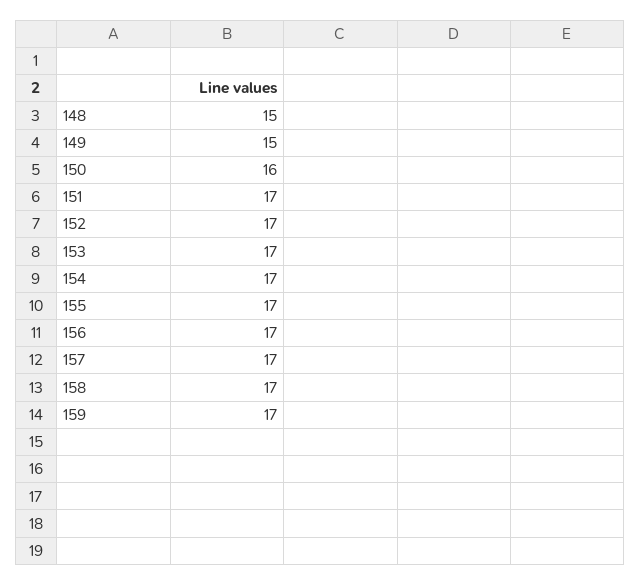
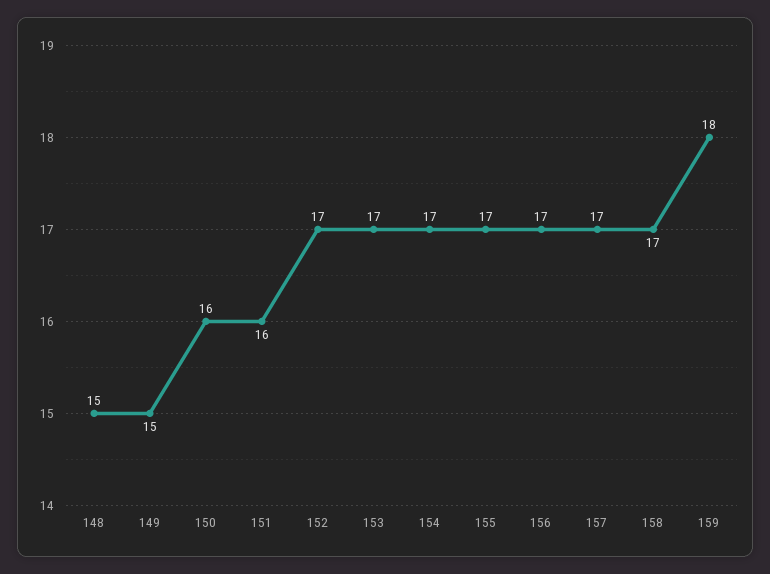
  {
    "148": 15,
    "149": 15,
    "150": 16,
-   "151": 17,
+   "151": 16,
    "152": 17,
    "153": 17,
    "154": 17,
    "155": 17,
    "156": 17,
    "157": 17,
    "158": 17,
-   "159": 17
+   "159": 18
  }

